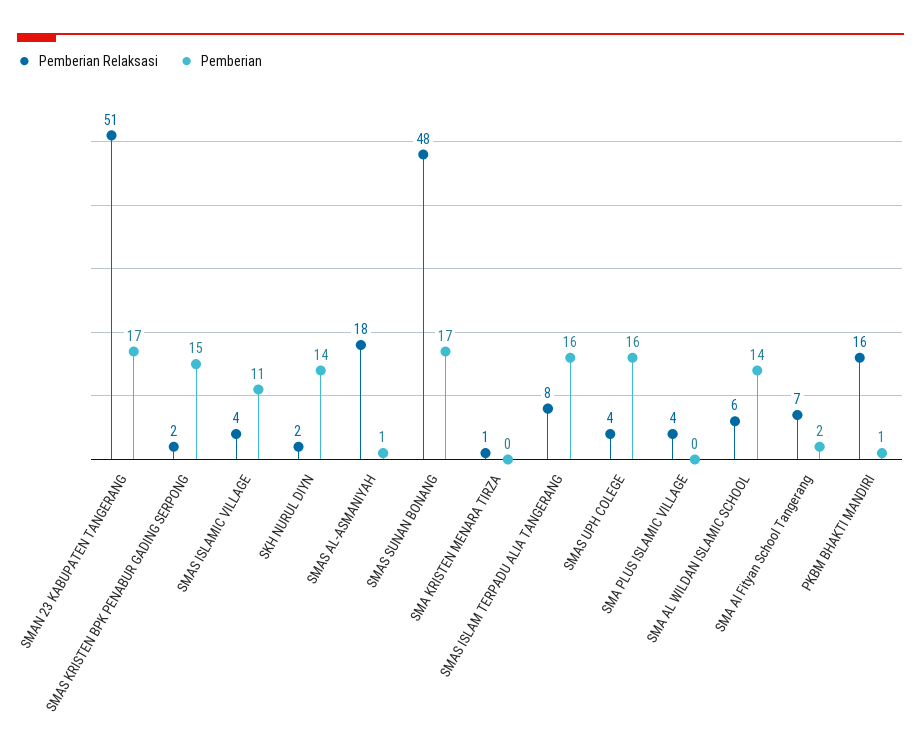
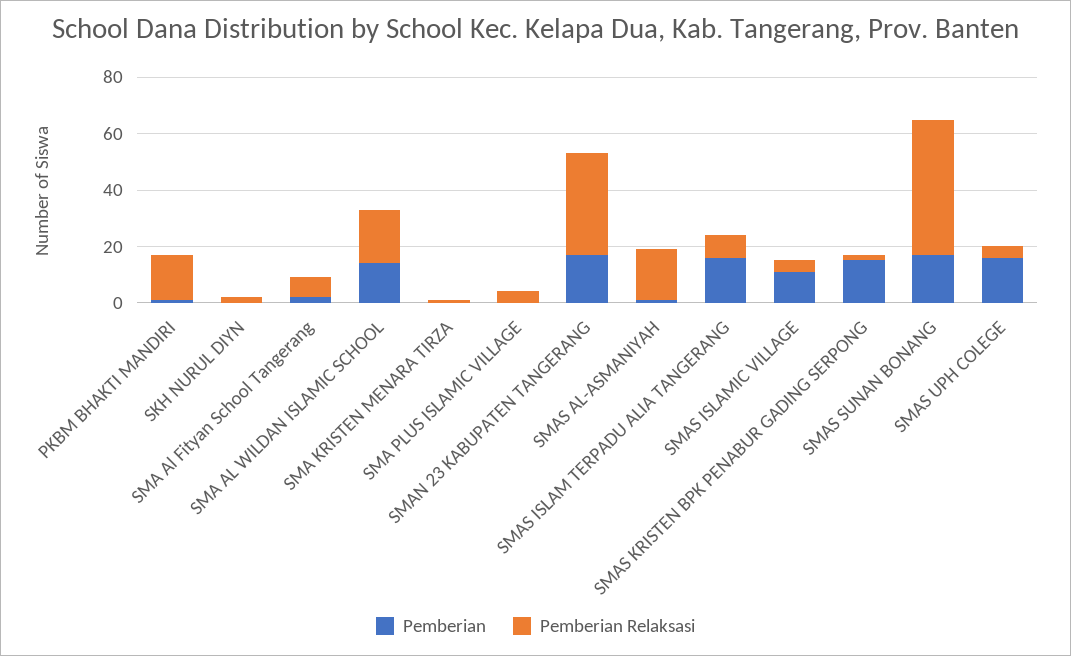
  {
    "Pemberian Relaksasi": {
-     "SMAN 23 KABUPATEN TANGERANG": 51,
+     "SMAN 23 KABUPATEN TANGERANG": 35,
      "SMAS KRISTEN BPK PENABUR GADING SERPONG": 2,
      "SMAS ISLAMIC VILLAGE": 4,
      "SKH NURUL DIYN": 2,
      "SMAS AL-ASMANIYAH": 18,
      "SMAS SUNAN BONANG": 48,
      "SMA KRISTEN MENARA TIRZA": 1,
      "SMAS ISLAM TERPADU ALIA TANGERANG": 8,
      "SMAS UPH COLEGE": 4,
      "SMA PLUS ISLAMIC VILLAGE": 4,
-     "SMA AL WILDAN ISLAMIC SCHOOL": 6,
+     "SMA AL WILDAN ISLAMIC SCHOOL": 20,
      "SMA Al Fityan School Tangerang": 7,
      "PKBM BHAKTI MANDIRI": 16
    },
    "Pemberian": {
      "SMAN 23 KABUPATEN TANGERANG": 17,
      "SMAS KRISTEN BPK PENABUR GADING SERPONG": 15,
      "SMAS ISLAMIC VILLAGE": 11,
-     "SKH NURUL DIYN": 14,
+     "SKH NURUL DIYN": 0,
      "SMAS AL-ASMANIYAH": 1,
      "SMAS SUNAN BONANG": 17,
      "SMA KRISTEN MENARA TIRZA": 0,
      "SMAS ISLAM TERPADU ALIA TANGERANG": 16,
      "SMAS UPH COLEGE": 16,
      "SMA PLUS ISLAMIC VILLAGE": 0,
      "SMA AL WILDAN ISLAMIC SCHOOL": 14,
      "SMA Al Fityan School Tangerang": 2,
      "PKBM BHAKTI MANDIRI": 1
    }
  }

